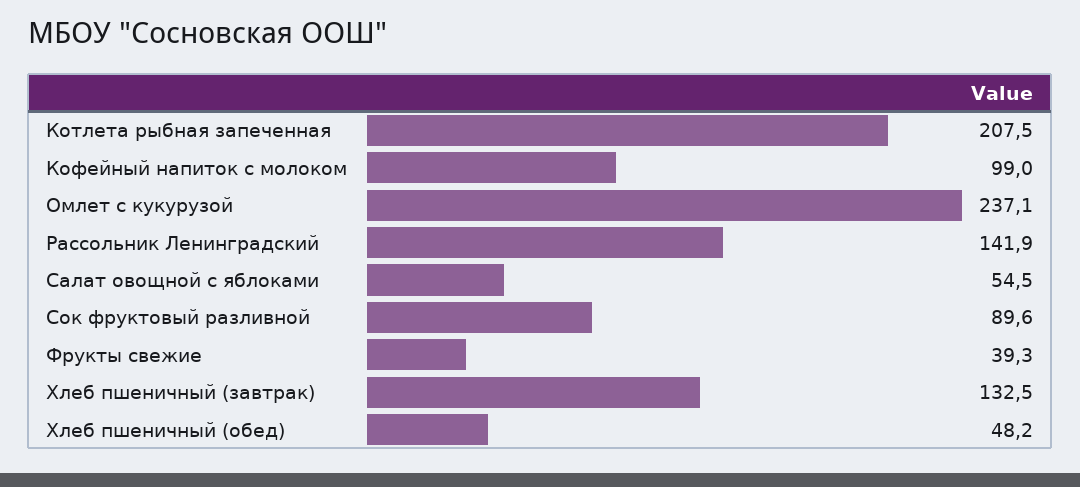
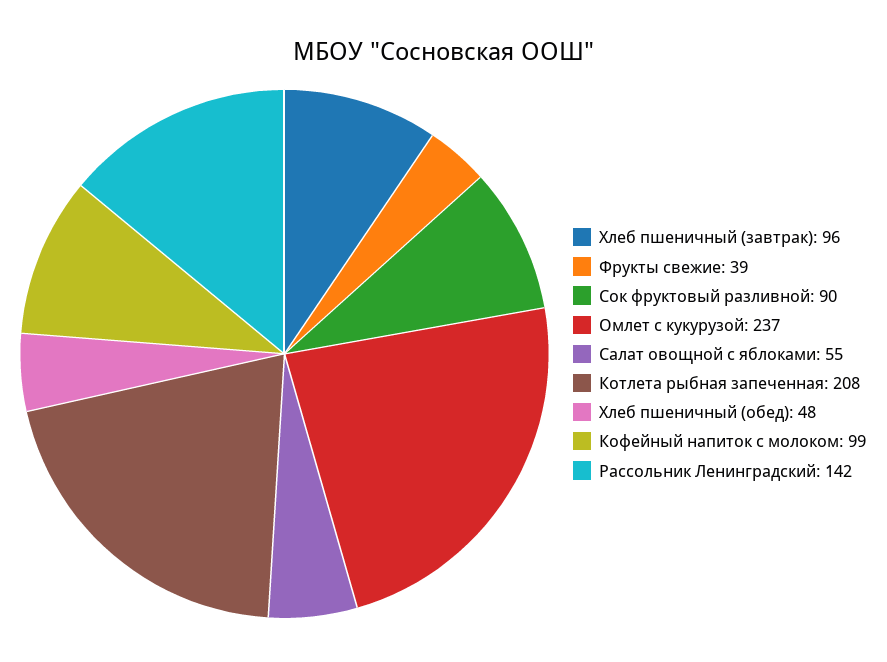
  {
    "Котлета рыбная запеченная": 207.5,
    "Кофейный напиток с молоком": 99,
    "Омлет с кукурузой": 237.1,
    "Рассольник Ленинградский": 141.9,
    "Салат овощной с яблоками": 54.5,
    "Сок фруктовый разливной": 89.6,
    "Фрукты свежие": 39.3,
-   "Хлеб пшеничный (завтрак)": 132.5,
+   "Хлеб пшеничный (завтрак)": 96,
    "Хлеб пшеничный (обед)": 48.2
  }

